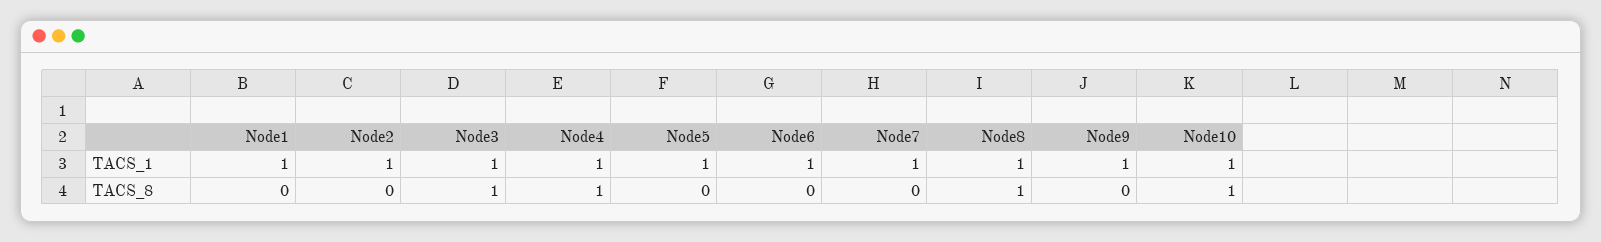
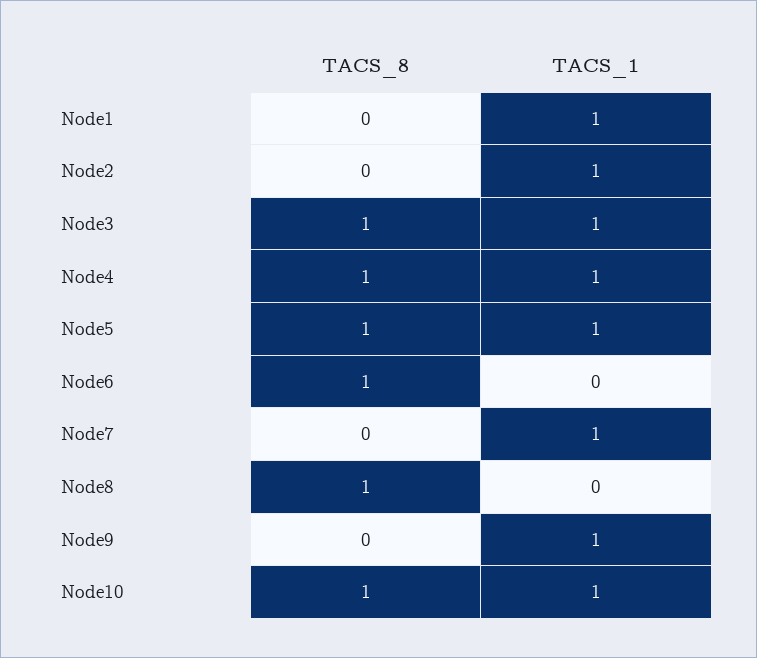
  {
    "Node1": {
      "TACS_1": 1,
      "TACS_8": 0
    },
    "Node2": {
      "TACS_1": 1,
      "TACS_8": 0
    },
    "Node3": {
      "TACS_1": 1,
      "TACS_8": 1
    },
    "Node4": {
      "TACS_1": 1,
      "TACS_8": 1
    },
    "Node5": {
      "TACS_1": 1,
-     "TACS_8": 0
+     "TACS_8": 1
    },
    "Node6": {
-     "TACS_1": 1,
+     "TACS_1": 0,
-     "TACS_8": 0
+     "TACS_8": 1
    },
    "Node7": {
      "TACS_1": 1,
      "TACS_8": 0
    },
    "Node8": {
-     "TACS_1": 1,
+     "TACS_1": 0,
      "TACS_8": 1
    },
    "Node9": {
      "TACS_1": 1,
      "TACS_8": 0
    },
    "Node10": {
      "TACS_1": 1,
      "TACS_8": 1
    }
  }

